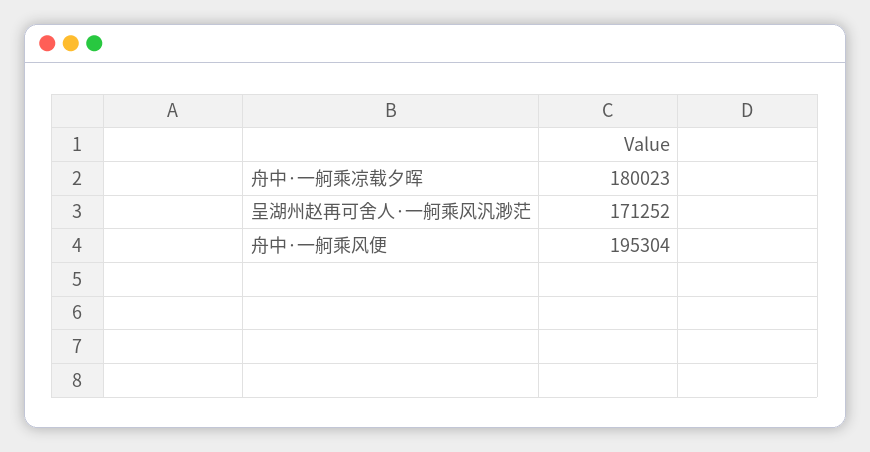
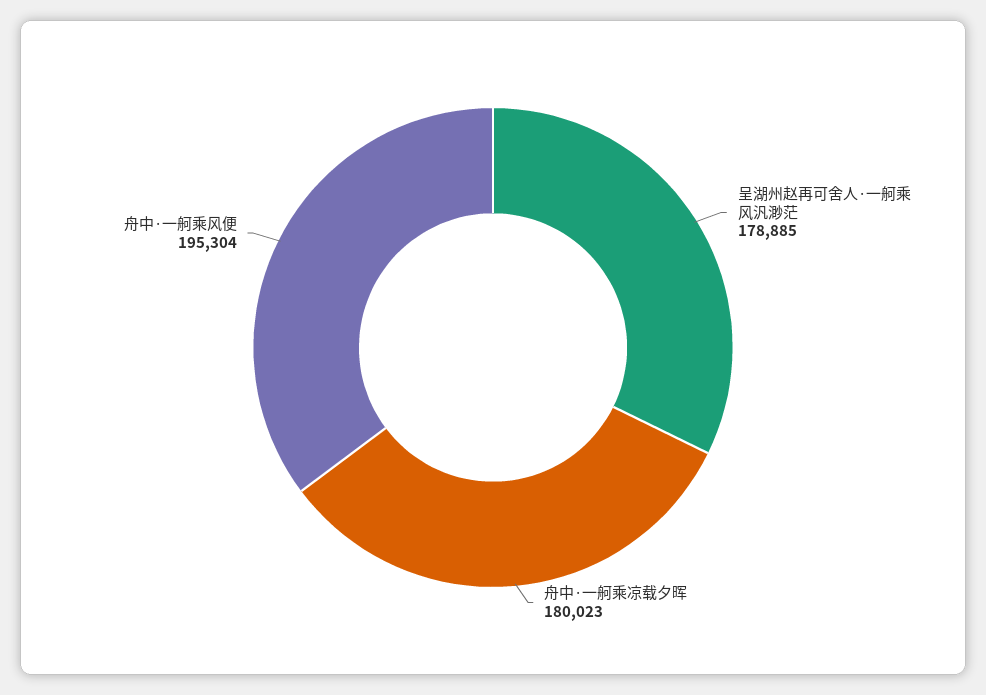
  {
    "舟中·一舸乘凉载夕晖": 180023,
-   "呈湖州赵再可舍人·一舸乘风汎渺茫": 171252,
+   "呈湖州赵再可舍人·一舸乘风汎渺茫": 178885,
    "舟中·一舸乘风便": 195304
  }

